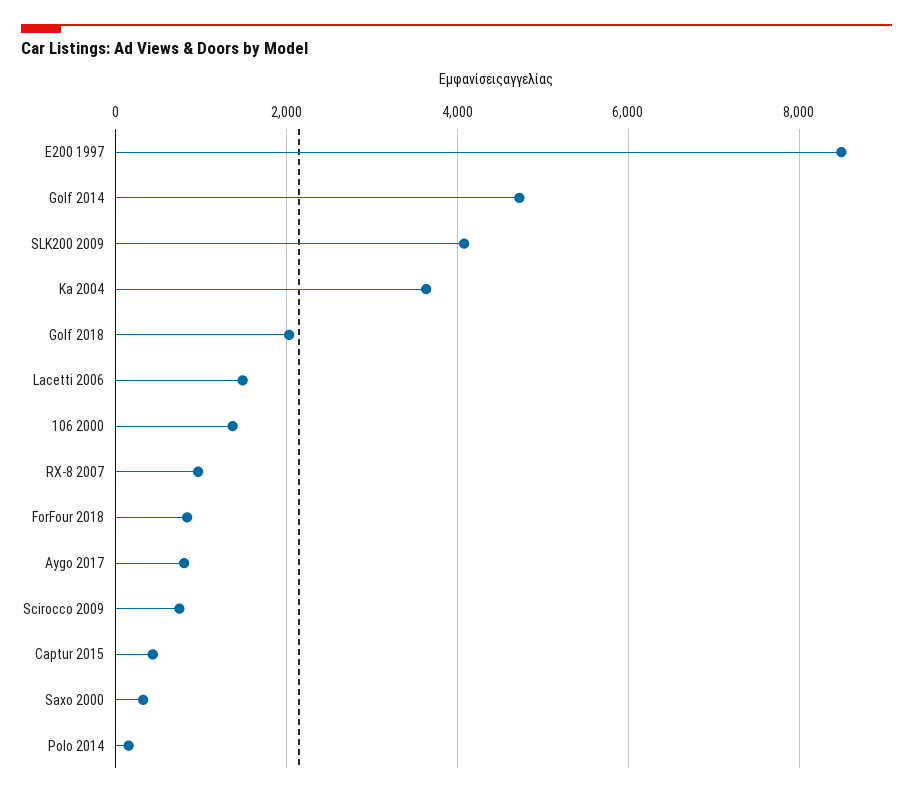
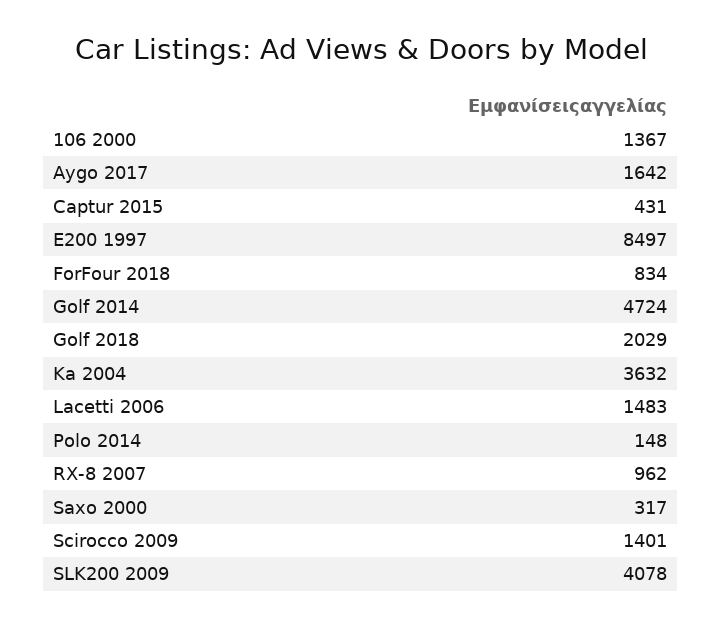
  {
    "E200 1997": 8497,
    "Golf 2014": 4724,
    "SLK200 2009": 4078,
    "Ka 2004": 3632,
    "Golf 2018": 2029,
    "Lacetti 2006": 1483,
    "106 2000": 1367,
    "RX-8 2007": 962,
    "ForFour 2018": 834,
-   "Aygo 2017": 800,
+   "Aygo 2017": 1642,
-   "Scirocco 2009": 800,
+   "Scirocco 2009": 1401,
    "Captur 2015": 431,
    "Saxo 2000": 317,
    "Polo 2014": 148
  }

